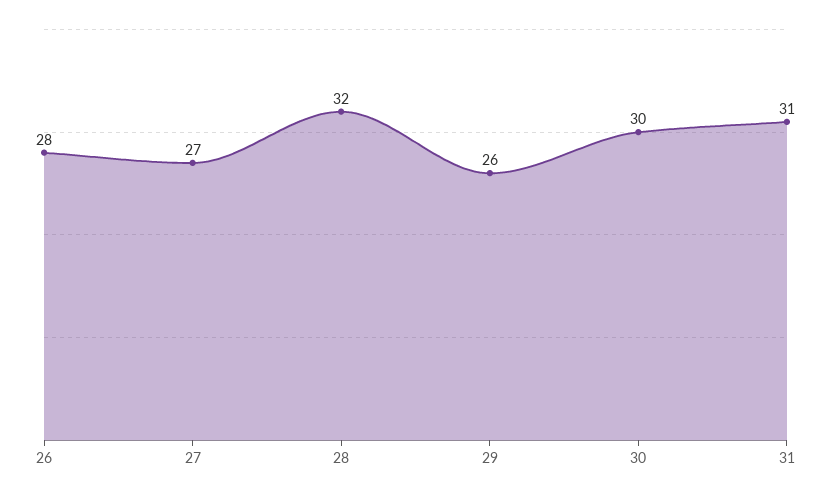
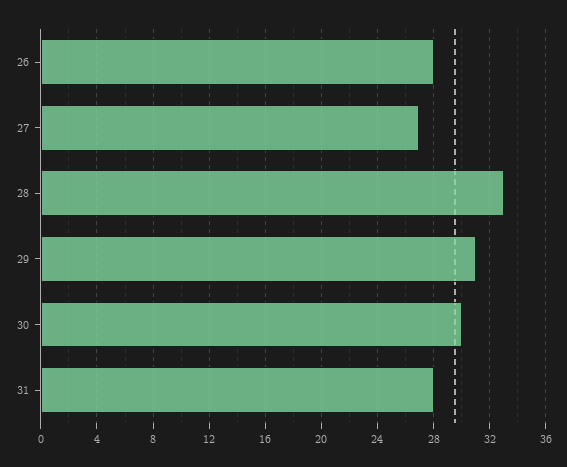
  {
    "26": 28,
    "27": 27,
-   "28": 32,
+   "28": 33,
-   "29": 26,
+   "29": 31,
    "30": 30,
-   "31": 31
+   "31": 28
  }

